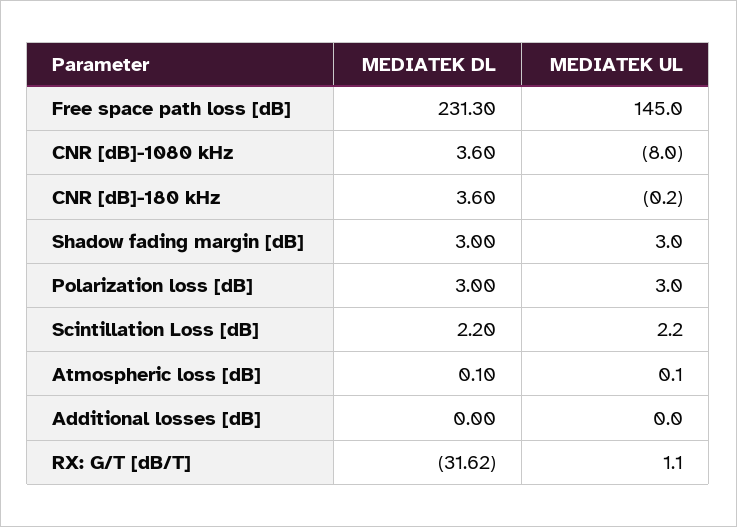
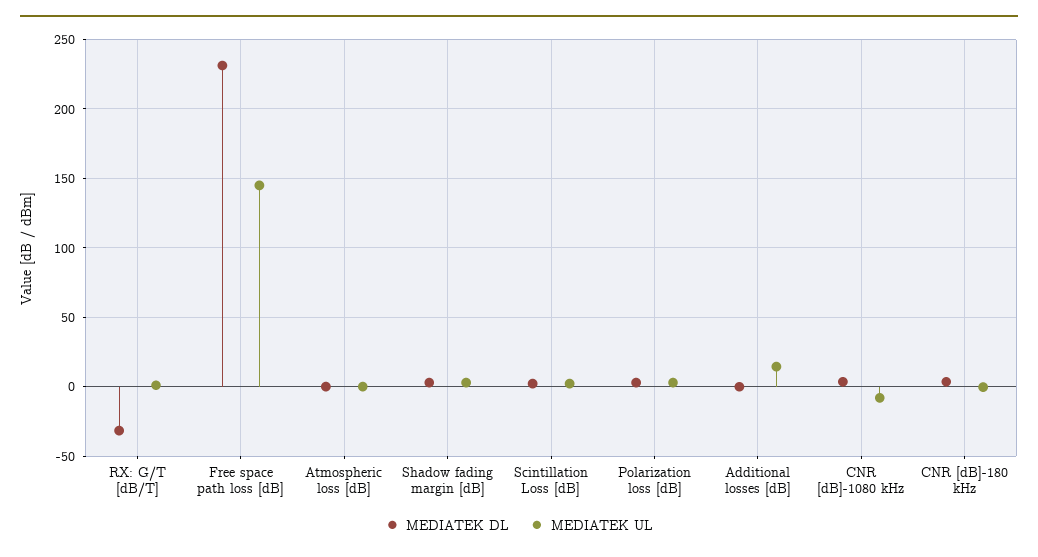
  {
    "MEDIATEK DL": {
      "Free space path loss [dB]": 231.3,
      "CNR [dB]-1080 kHz": 3.6,
      "CNR [dB]-180 kHz": 3.6,
      "Shadow fading margin [dB]": 3,
      "Polarization loss [dB]": 3,
      "Scintillation Loss [dB]": 2.2,
      "Atmospheric loss [dB]": 0.1,
      "Additional losses [dB]": 0,
      "RX: G/T [dB/T]": -31.62
    },
    "MEDIATEK UL": {
      "Free space path loss [dB]": 145,
      "CNR [dB]-1080 kHz": -8,
      "CNR [dB]-180 kHz": -0.2,
      "Shadow fading margin [dB]": 3,
      "Polarization loss [dB]": 3,
      "Scintillation Loss [dB]": 2.2,
      "Atmospheric loss [dB]": 0.1,
-     "Additional losses [dB]": 0,
+     "Additional losses [dB]": 15,
      "RX: G/T [dB/T]": 1.1
    }
  }

